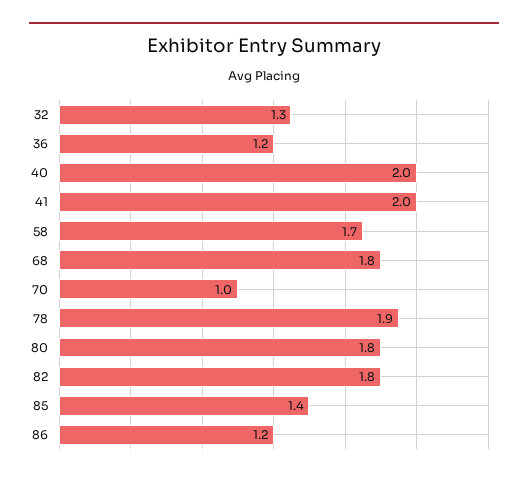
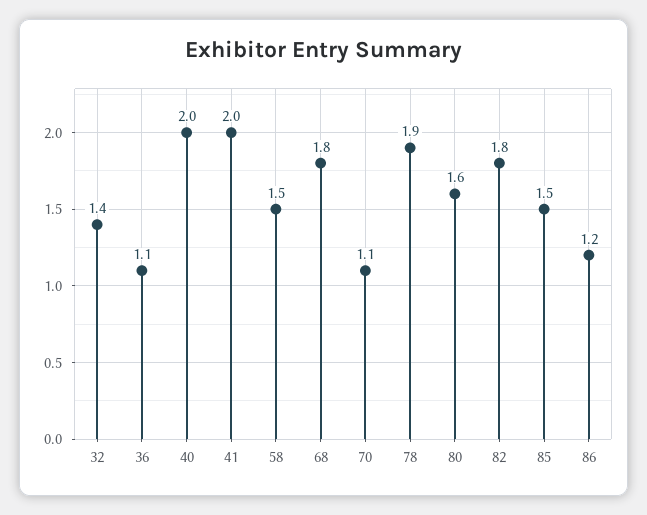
  {
-   "32": 1.3,
+   "32": 1.4,
-   "36": 1.2,
+   "36": 1.1,
    "40": 2,
    "41": 2,
-   "58": 1.7,
+   "58": 1.5,
    "68": 1.8,
-   "70": 1,
+   "70": 1.1,
    "78": 1.9,
-   "80": 1.8,
+   "80": 1.6,
    "82": 1.8,
-   "85": 1.4,
+   "85": 1.5,
    "86": 1.2
  }

